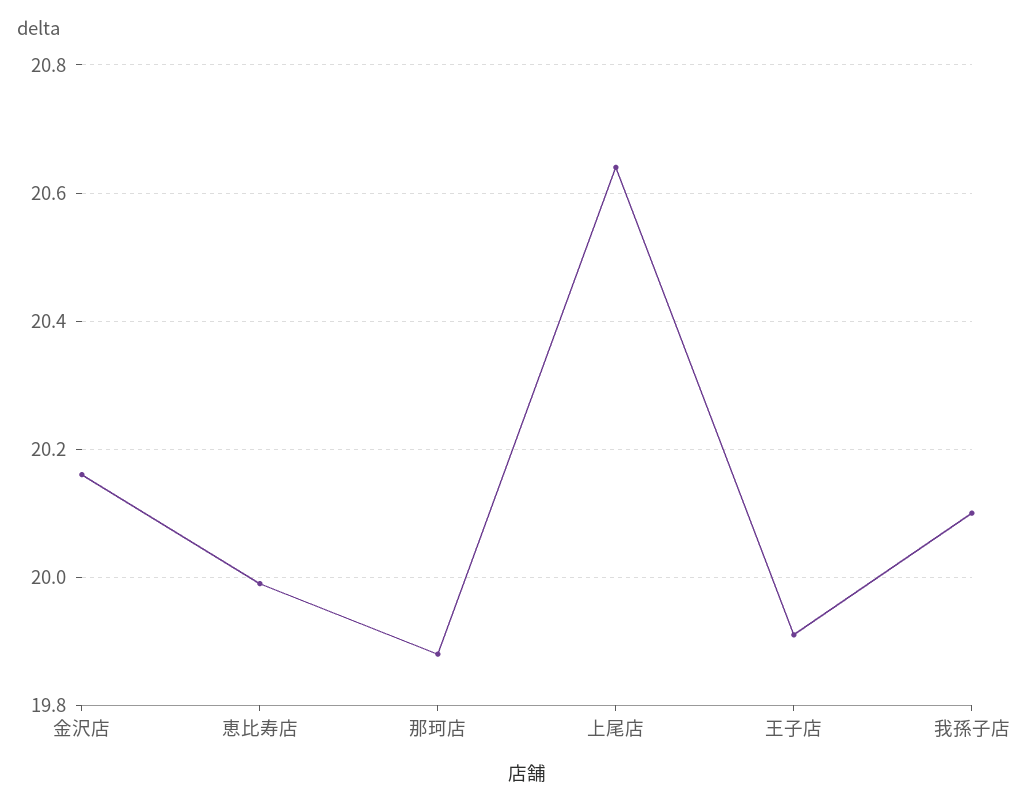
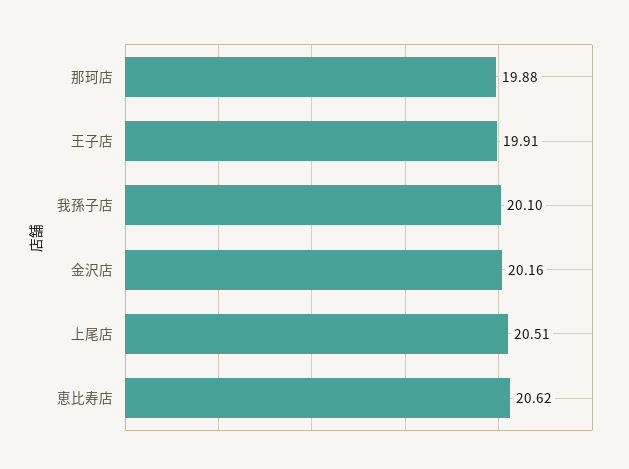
  {
    "金沢店": 20.16,
-   "恵比寿店": 20,
+   "恵比寿店": 20.62,
    "那珂店": 19.88,
-   "上尾店": 20.65,
+   "上尾店": 20.51,
    "王子店": 19.91,
    "我孫子店": 20.1
  }

